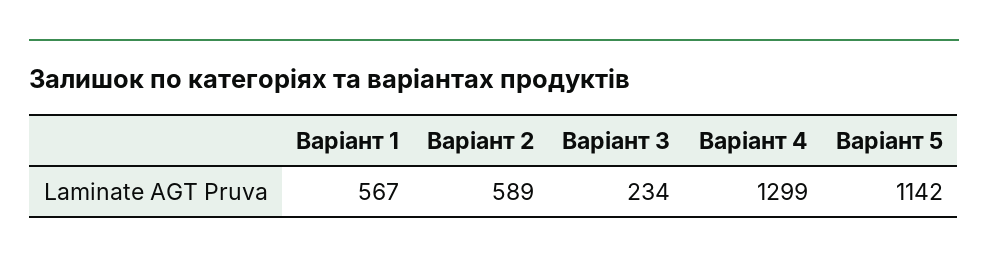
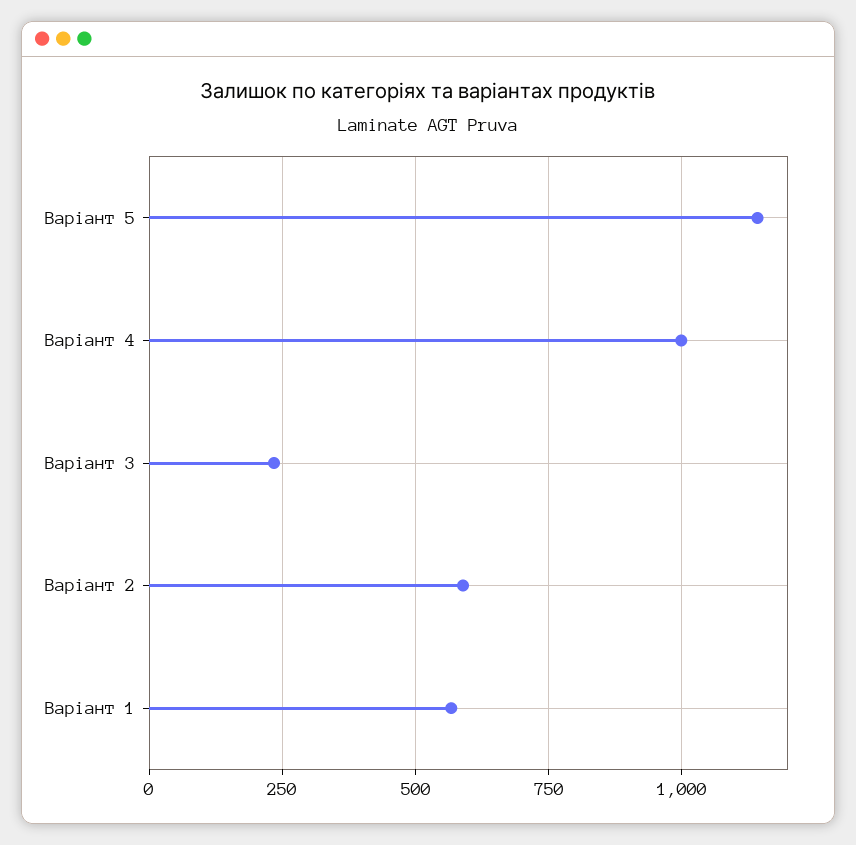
  {
    "Варіант 1": 567,
    "Варіант 2": 589,
    "Варіант 3": 234,
-   "Варіант 4": 1299,
+   "Варіант 4": 1000,
    "Варіант 5": 1142
  }

